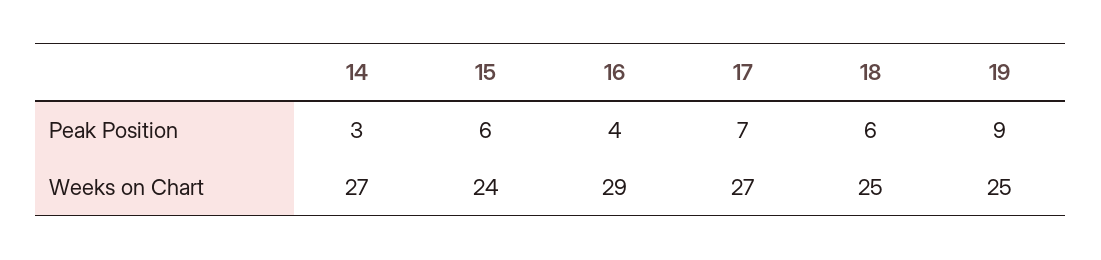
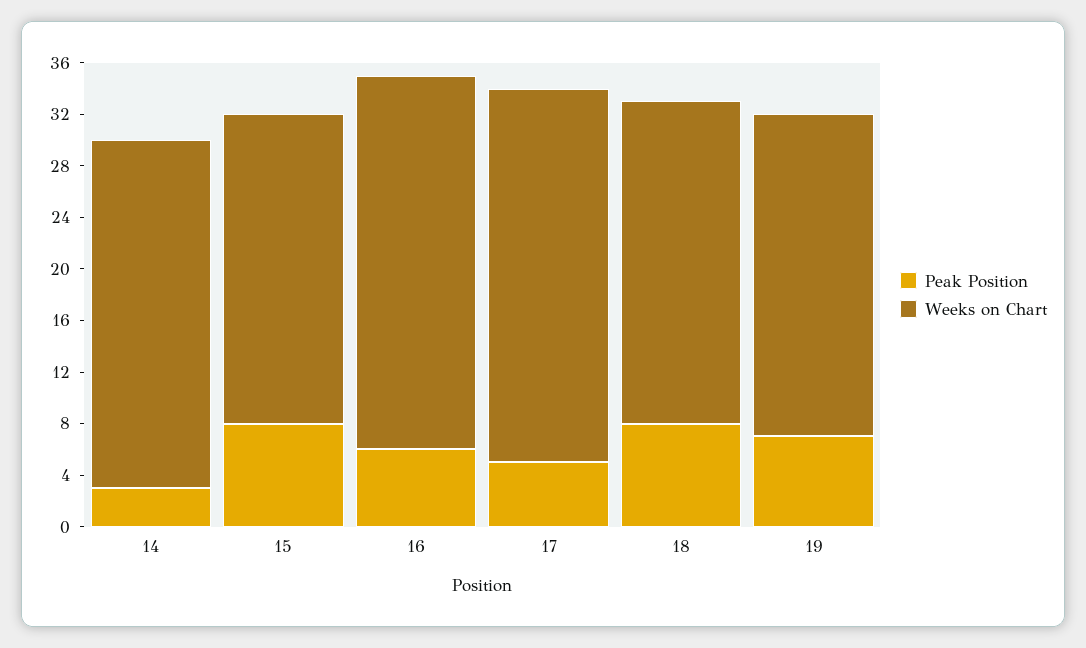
  {
    "Peak Position": {
      "14": 3,
-     "15": 6,
+     "15": 8,
-     "16": 4,
+     "16": 6,
-     "17": 7,
+     "17": 5,
-     "18": 6,
+     "18": 8,
-     "19": 9
+     "19": 7
    },
    "Weeks on Chart": {
      "14": 27,
      "15": 24,
      "16": 29,
-     "17": 27,
+     "17": 29,
      "18": 25,
      "19": 25
    }
  }

